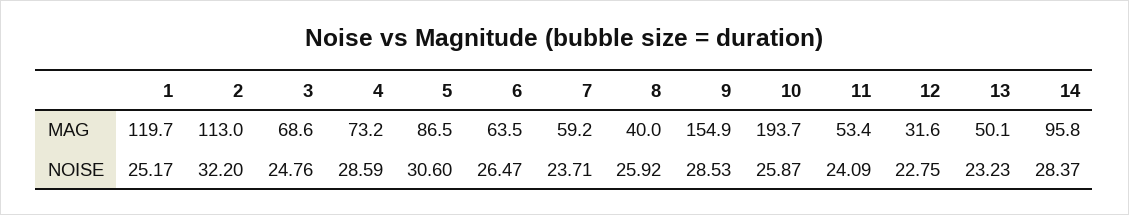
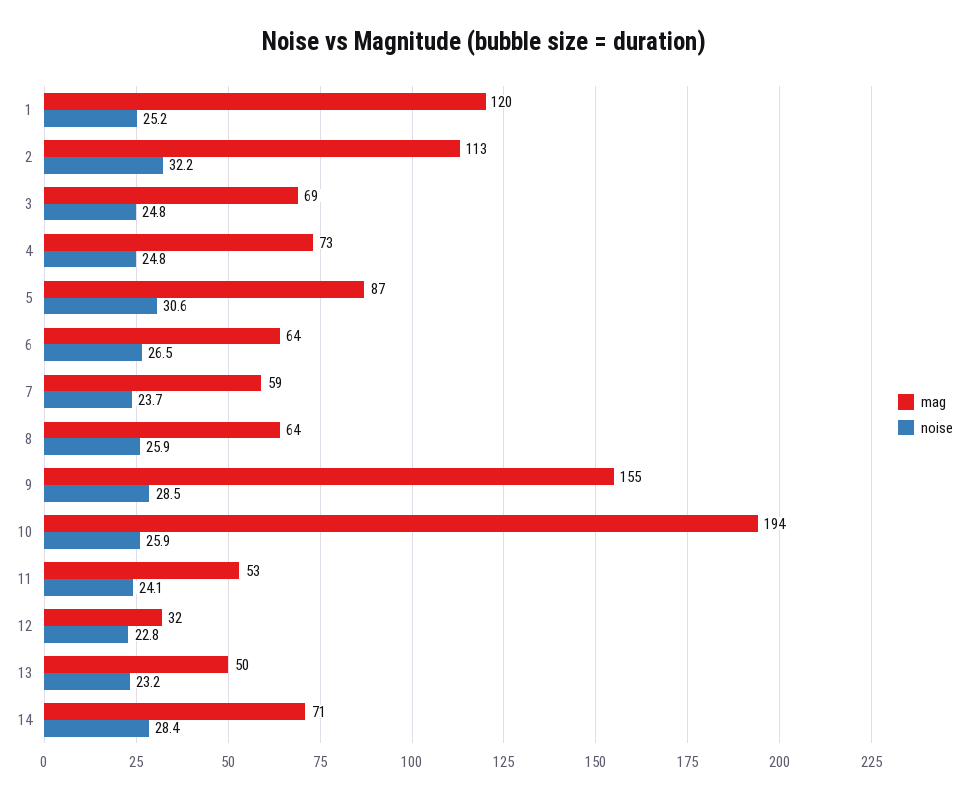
  {
    "MAG": {
      "1": 119.7,
      "2": 113,
      "3": 68.6,
      "4": 73.2,
      "5": 86.5,
      "6": 63.5,
      "7": 59.2,
-     "8": 40,
+     "8": 64,
      "9": 154.9,
      "10": 193.7,
      "11": 53.4,
      "12": 31.6,
      "13": 50.1,
-     "14": 95.8
+     "14": 71
    },
    "NOISE": {
      "1": 25.17,
      "2": 32.2,
      "3": 24.76,
-     "4": 28.59,
+     "4": 24.8,
      "5": 30.6,
      "6": 26.47,
      "7": 23.71,
      "8": 25.92,
      "9": 28.53,
      "10": 25.87,
      "11": 24.09,
      "12": 22.75,
      "13": 23.23,
      "14": 28.37
    }
  }

